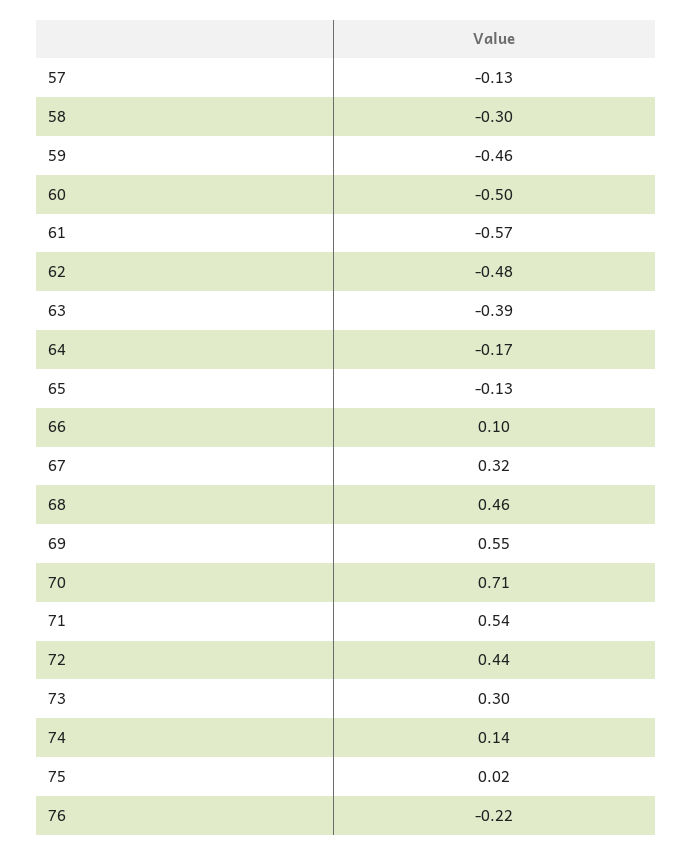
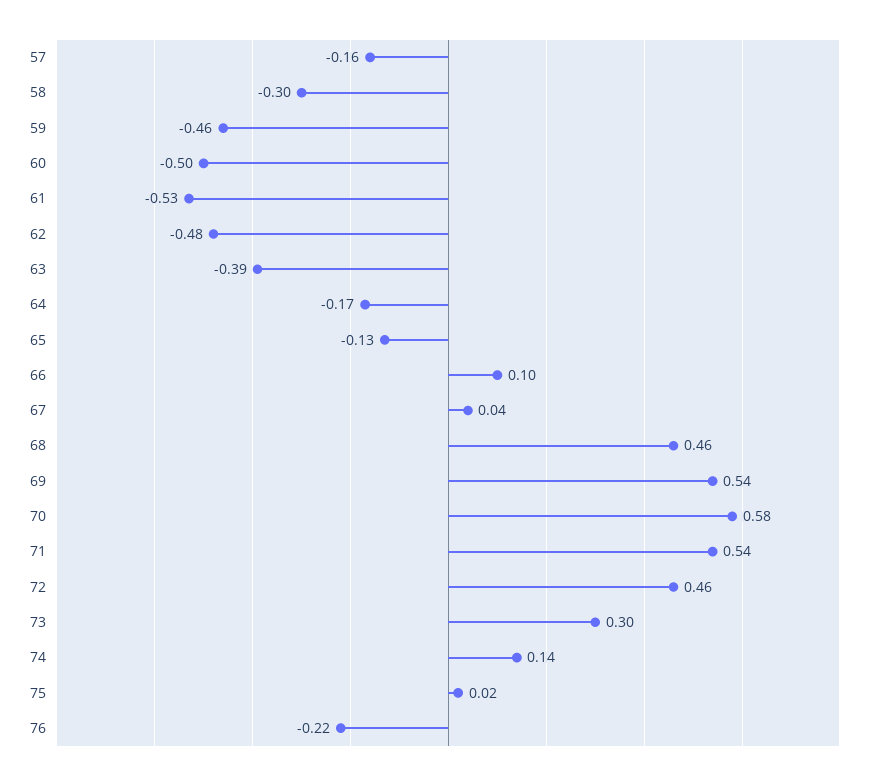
  {
-   "57": -0.13,
+   "57": -0.16,
    "58": -0.3,
    "59": -0.46,
    "60": -0.5,
-   "61": -0.57,
+   "61": -0.53,
    "62": -0.48,
    "63": -0.39,
    "64": -0.17,
    "65": -0.13,
    "66": 0.1,
-   "67": 0.32,
+   "67": 0.04,
    "68": 0.46,
-   "69": 0.55,
+   "69": 0.54,
-   "70": 0.71,
+   "70": 0.58,
    "71": 0.54,
-   "72": 0.44,
+   "72": 0.46,
    "73": 0.3,
    "74": 0.14,
    "75": 0.02,
    "76": -0.22
  }

